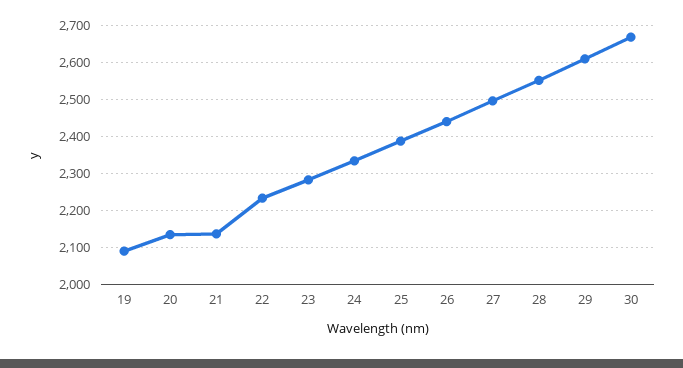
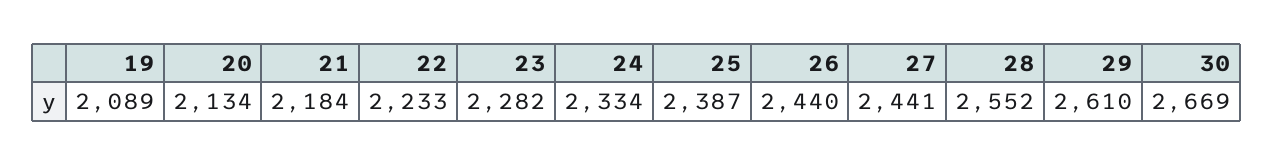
  {
    "19": 2089,
    "20": 2134,
-   "21": 2140,
+   "21": 2184,
    "22": 2233,
    "23": 2282,
    "24": 2334,
    "25": 2387,
    "26": 2440,
-   "27": 2500,
+   "27": 2441,
    "28": 2552,
    "29": 2610,
    "30": 2669
  }

